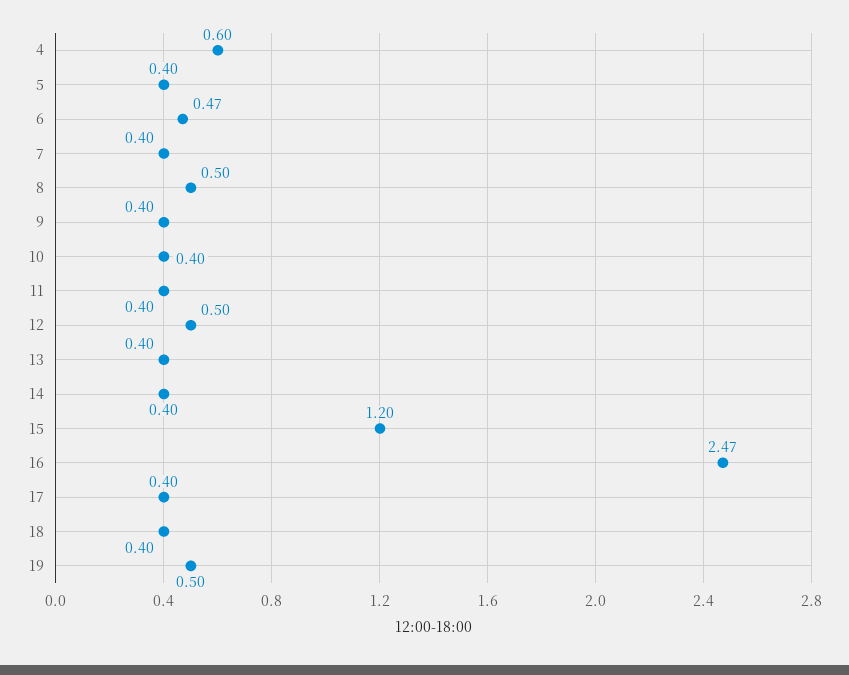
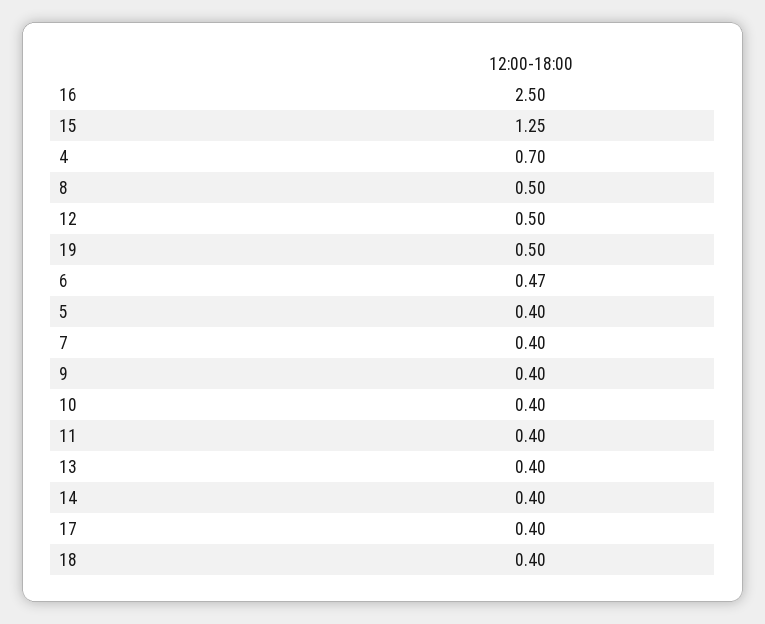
  {
-   "4": 0.6,
+   "4": 0.7,
    "5": 0.4,
    "6": 0.47,
    "7": 0.4,
    "8": 0.5,
    "9": 0.4,
    "10": 0.4,
    "11": 0.4,
    "12": 0.5,
    "13": 0.4,
    "14": 0.4,
-   "15": 1.2,
+   "15": 1.25,
-   "16": 2.47,
+   "16": 2.5,
    "17": 0.4,
    "18": 0.4,
    "19": 0.5
  }

